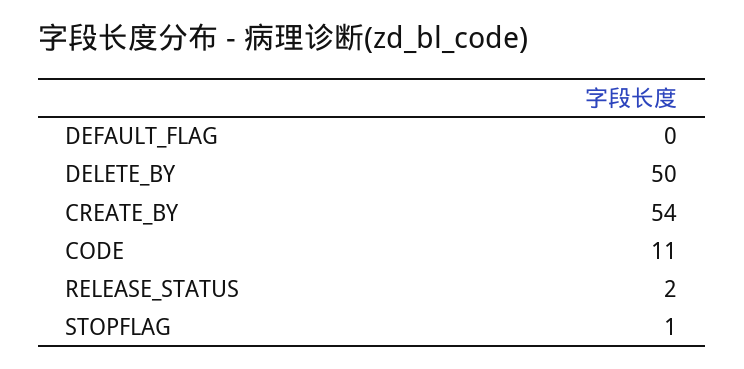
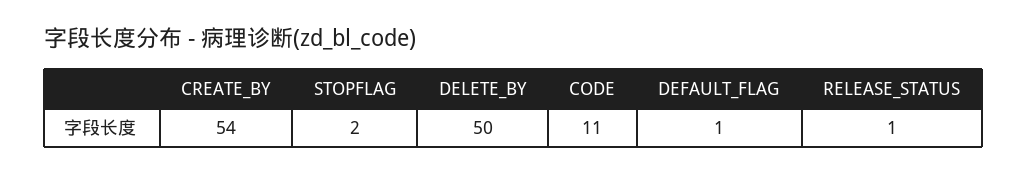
  {
-   "DEFAULT_FLAG": 0,
+   "DEFAULT_FLAG": 1,
    "DELETE_BY": 50,
    "CREATE_BY": 54,
    "CODE": 11,
-   "RELEASE_STATUS": 2,
+   "RELEASE_STATUS": 1,
-   "STOPFLAG": 1
+   "STOPFLAG": 2
  }

